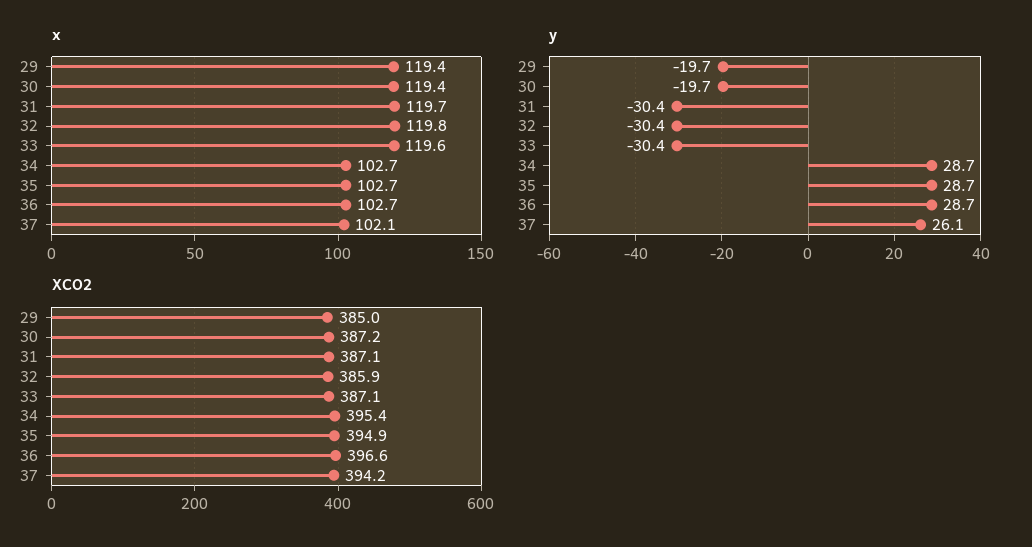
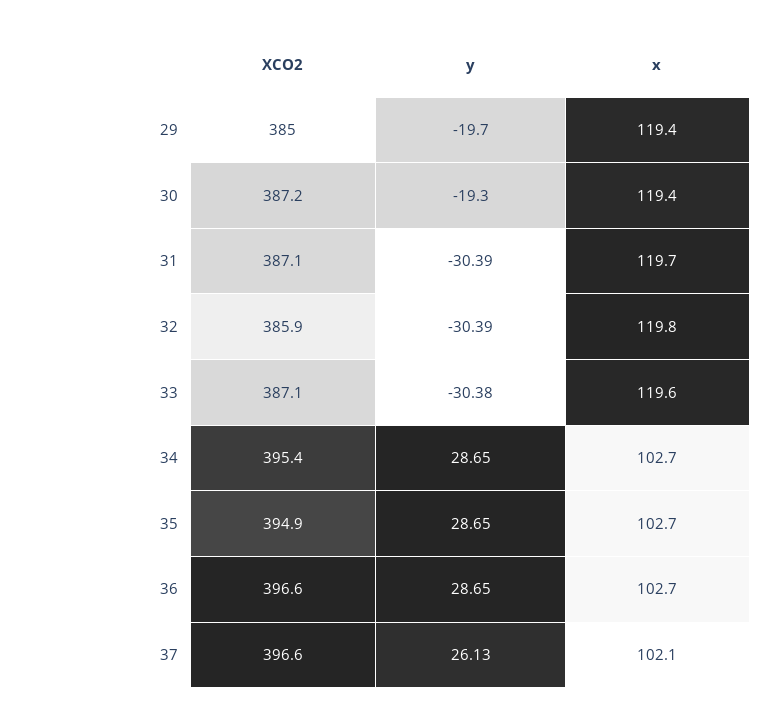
  {
    "x": {
      "29": 119.4,
      "30": 119.4,
      "31": 119.7,
      "32": 119.8,
      "33": 119.6,
      "34": 102.7,
      "35": 102.7,
      "36": 102.7,
      "37": 102.1
    },
    "y": {
      "29": -19.7,
-     "30": -19.7,
+     "30": -19.3,
      "31": -30.39,
      "32": -30.39,
      "33": -30.38,
      "34": 28.65,
      "35": 28.65,
      "36": 28.65,
      "37": 26.13
    },
    "XCO2": {
      "29": 385,
      "30": 387.2,
      "31": 387.1,
      "32": 385.9,
      "33": 387.1,
      "34": 395.4,
      "35": 394.9,
      "36": 396.6,
-     "37": 394.2
+     "37": 396.6
    }
  }

